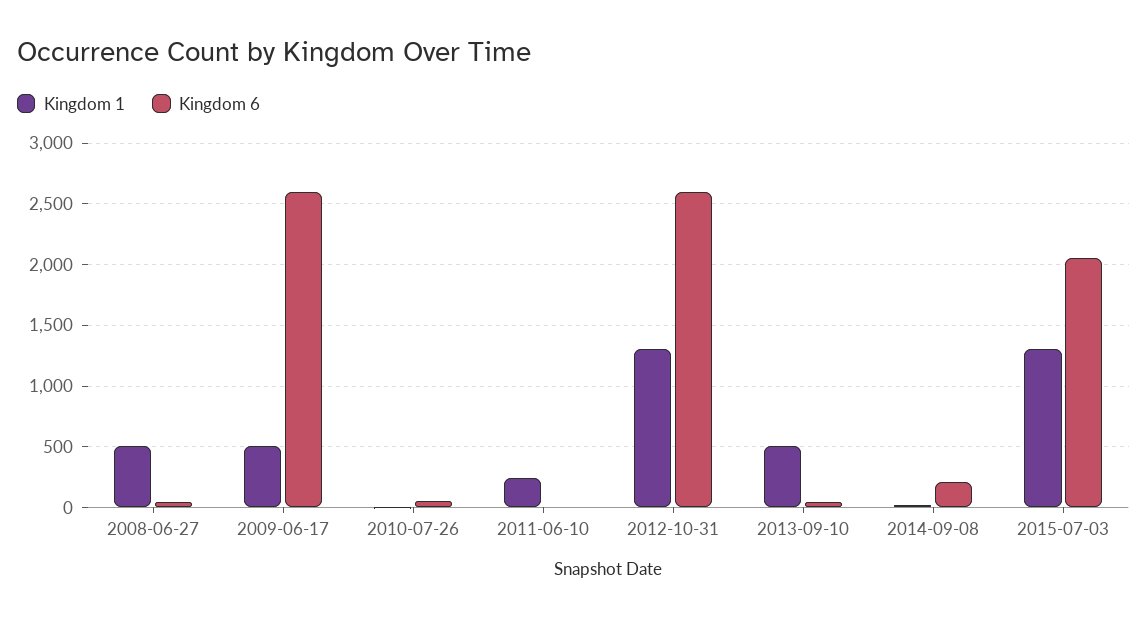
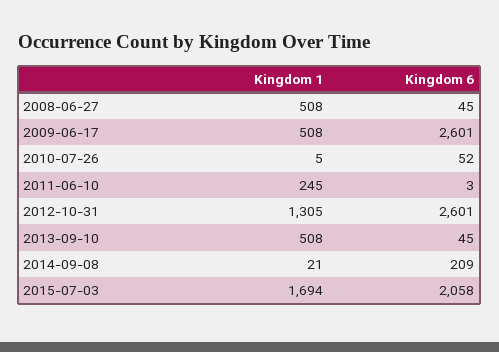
  {
    "Kingdom 1": {
      "2008-06-27": 508,
      "2009-06-17": 508,
      "2010-07-26": 5,
      "2011-06-10": 245,
      "2012-10-31": 1305,
      "2013-09-10": 508,
      "2014-09-08": 21,
-     "2015-07-03": 1300
+     "2015-07-03": 1694
    },
    "Kingdom 6": {
      "2008-06-27": 45,
      "2009-06-17": 2601,
      "2010-07-26": 52,
      "2011-06-10": 3,
      "2012-10-31": 2601,
      "2013-09-10": 45,
      "2014-09-08": 209,
      "2015-07-03": 2058
    }
  }

